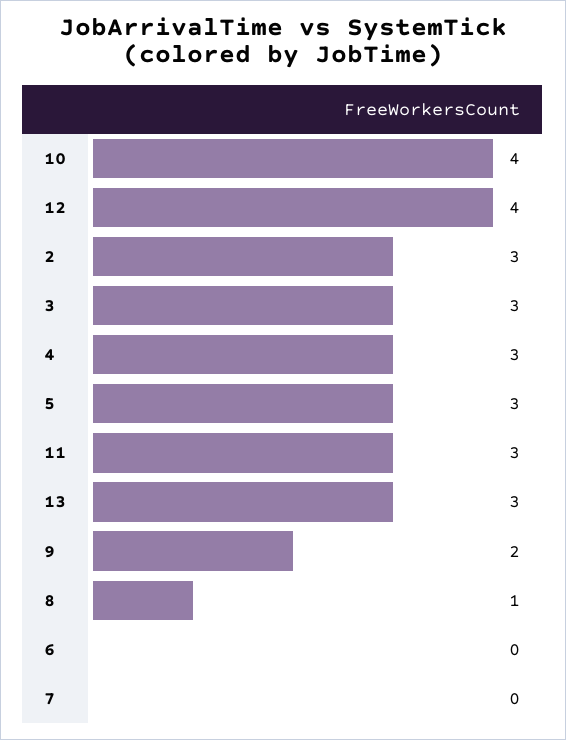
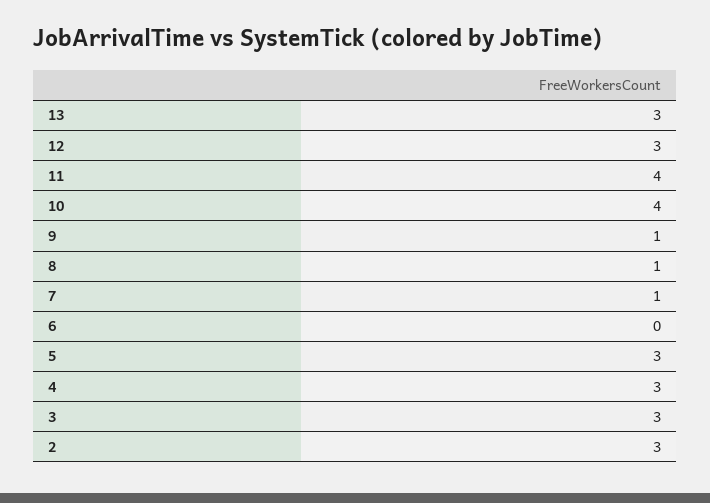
  {
    "10": 4,
-   "12": 4,
+   "12": 3,
    "2": 3,
    "3": 3,
    "4": 3,
    "5": 3,
-   "11": 3,
+   "11": 4,
    "13": 3,
-   "9": 2,
+   "9": 1,
    "8": 1,
    "6": 0,
-   "7": 0
+   "7": 1
  }

